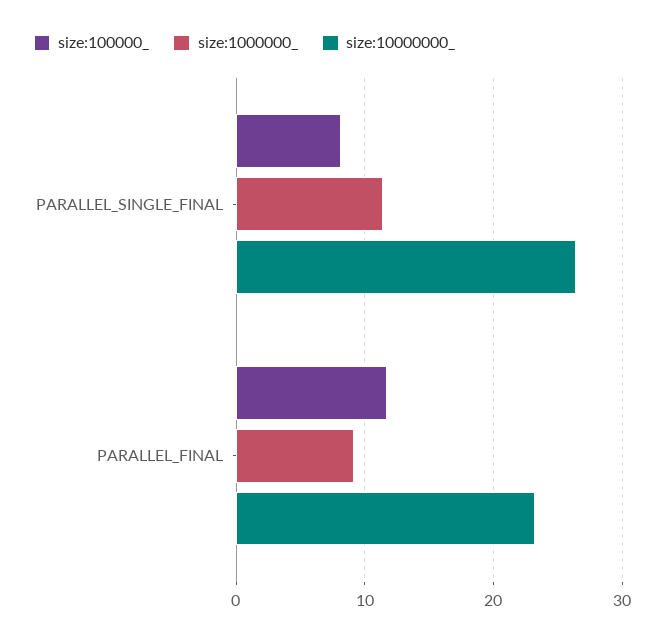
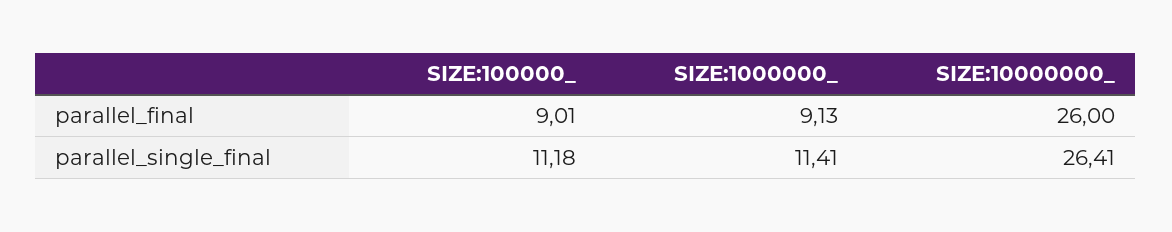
  {
    "size:100000_": {
-     "PARALLEL_SINGLE_FINAL": 8,
+     "PARALLEL_SINGLE_FINAL": 11.18,
-     "PARALLEL_FINAL": 12
+     "PARALLEL_FINAL": 9.01
    },
    "size:1000000_": {
      "PARALLEL_SINGLE_FINAL": 11.41,
      "PARALLEL_FINAL": 9.13
    },
    "size:10000000_": {
      "PARALLEL_SINGLE_FINAL": 26.41,
-     "PARALLEL_FINAL": 23
+     "PARALLEL_FINAL": 26
    }
  }

